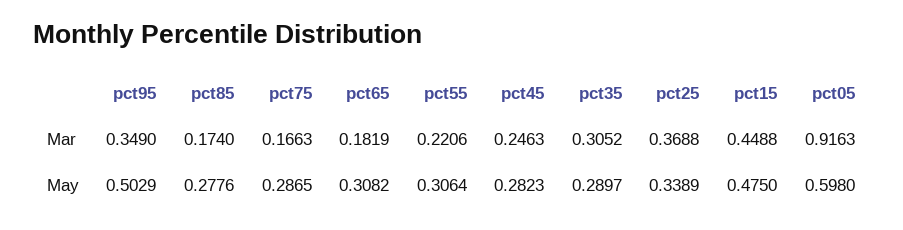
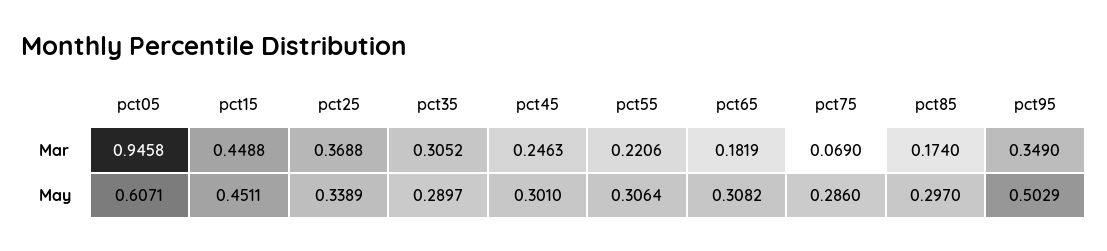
  {
    "pct95": {
      "Mar": 0.349,
      "May": 0.5029
    },
    "pct85": {
      "Mar": 0.174,
-     "May": 0.2776
+     "May": 0.297
    },
    "pct75": {
-     "Mar": 0.1663,
+     "Mar": 0.069,
-     "May": 0.2865
+     "May": 0.286
    },
    "pct65": {
      "Mar": 0.1819,
      "May": 0.3082
    },
    "pct55": {
      "Mar": 0.2206,
      "May": 0.3064
    },
    "pct45": {
      "Mar": 0.2463,
-     "May": 0.2823
+     "May": 0.301
    },
    "pct35": {
      "Mar": 0.3052,
      "May": 0.2897
    },
    "pct25": {
      "Mar": 0.3688,
      "May": 0.3389
    },
    "pct15": {
      "Mar": 0.4488,
-     "May": 0.475
+     "May": 0.4511
    },
    "pct05": {
-     "Mar": 0.9163,
+     "Mar": 0.9458,
-     "May": 0.598
+     "May": 0.6071
    }
  }

